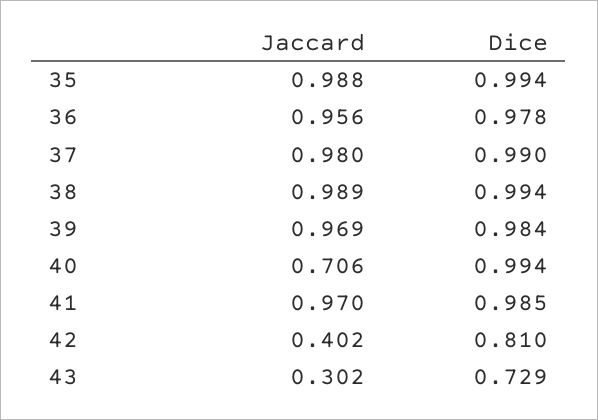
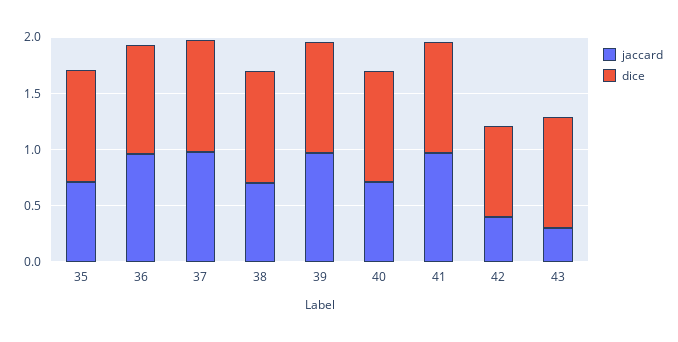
  {
    "Jaccard": {
-     "35": 0.988,
+     "35": 0.7,
      "36": 0.956,
      "37": 0.98,
-     "38": 0.989,
+     "38": 0.7,
      "39": 0.969,
      "40": 0.706,
      "41": 0.97,
      "42": 0.402,
      "43": 0.302
    },
    "Dice": {
      "35": 0.994,
      "36": 0.978,
      "37": 0.99,
      "38": 0.994,
      "39": 0.984,
      "40": 0.994,
      "41": 0.985,
      "42": 0.81,
-     "43": 0.729
+     "43": 1
    }
  }

